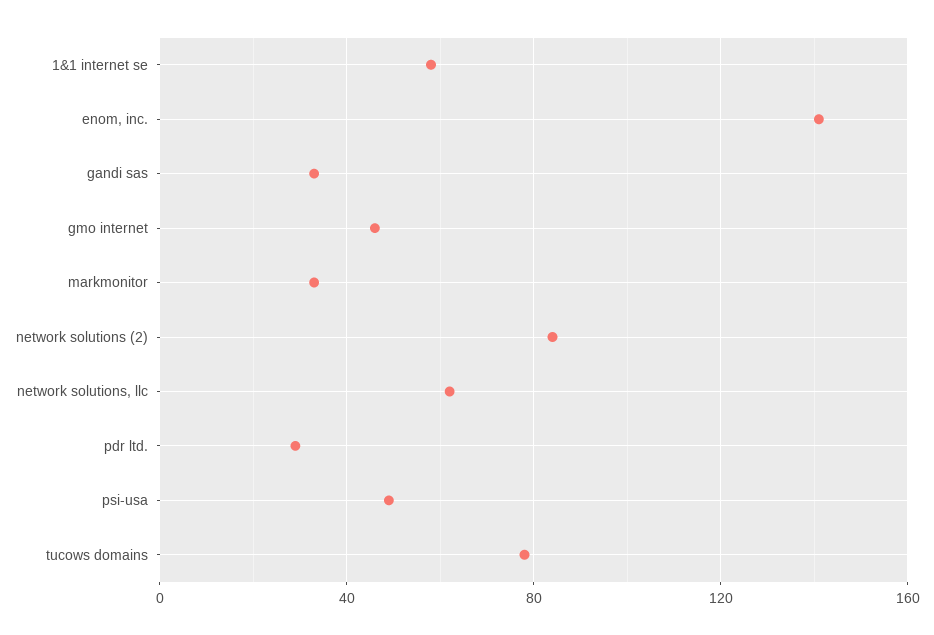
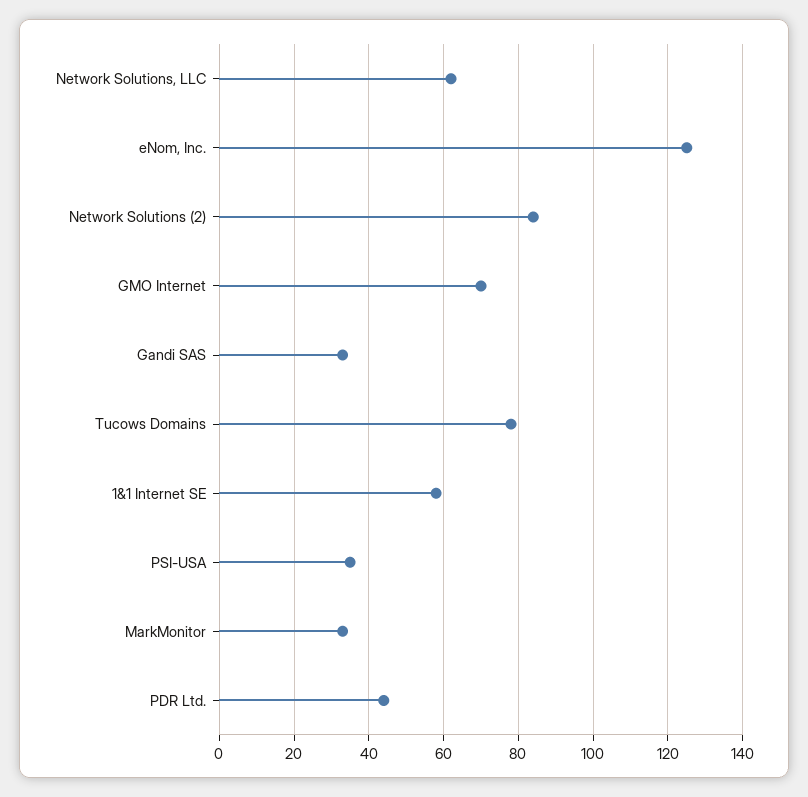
  {
    "1&1 internet se": 60,
-   "enom, inc.": 140,
+   "enom, inc.": 125,
    "gandi sas": 35,
-   "gmo internet": 45,
+   "gmo internet": 70,
    "markmonitor": 35,
    "network solutions (2)": 85,
    "network solutions, llc": 60,
-   "pdr ltd.": 30,
+   "pdr ltd.": 45,
-   "psi-usa": 50,
+   "psi-usa": 35,
    "tucows domains": 80
  }

